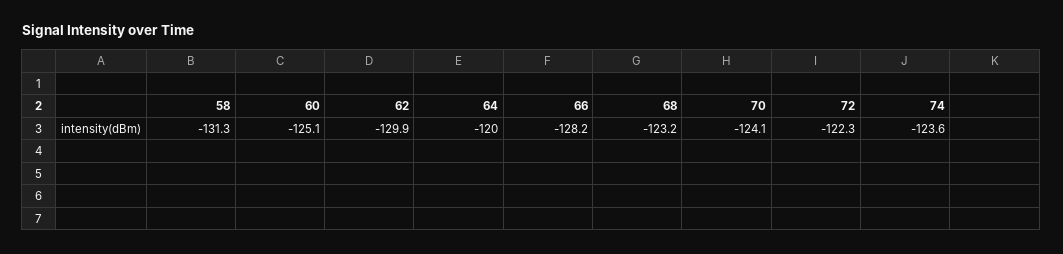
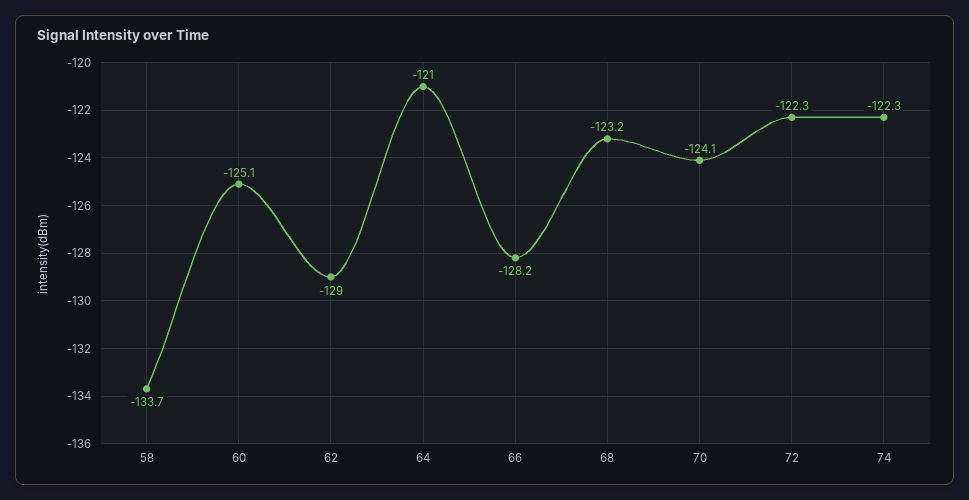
  {
-   "58": -131.3,
+   "58": -133.7,
    "60": -125.1,
-   "62": -129.9,
+   "62": -129,
-   "64": -120,
+   "64": -121,
    "66": -128.2,
    "68": -123.2,
    "70": -124.1,
    "72": -122.3,
-   "74": -123.6
+   "74": -122.3
  }

